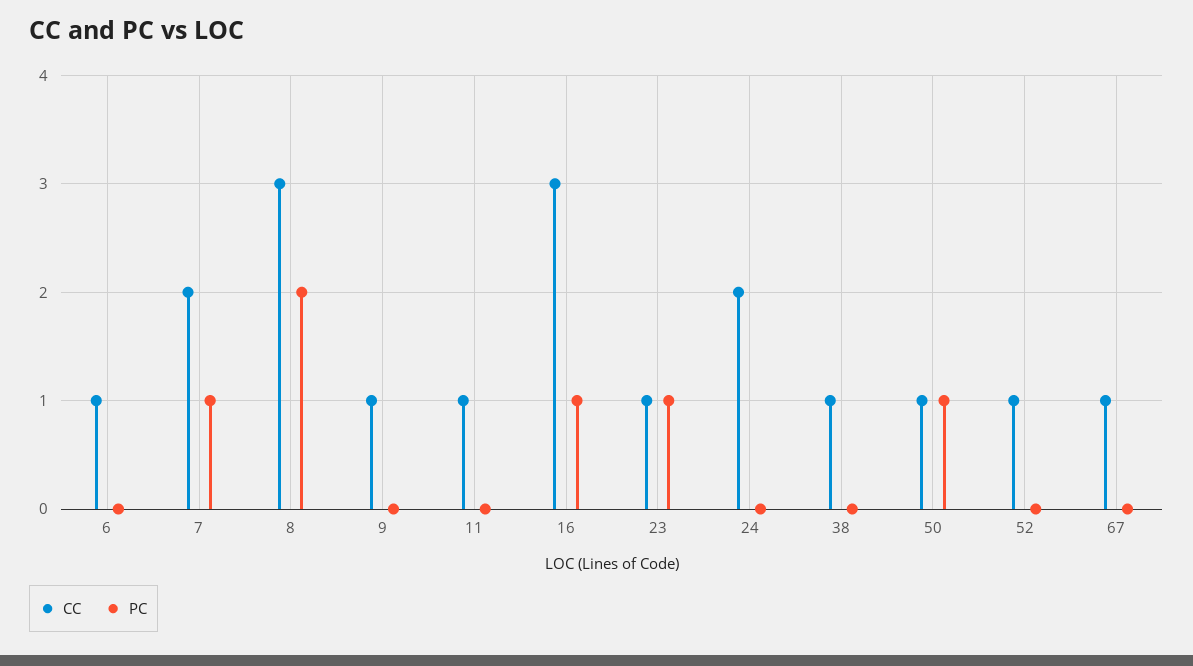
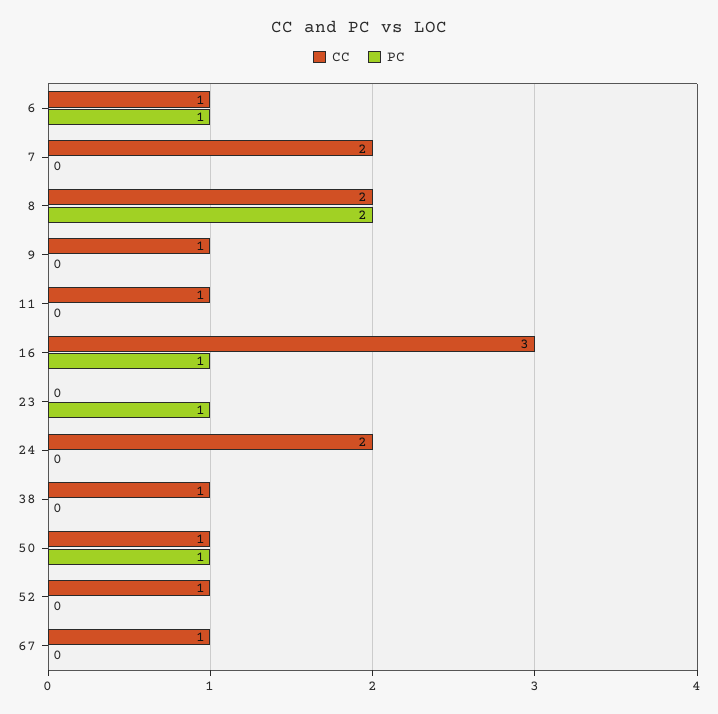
  {
    "CC": {
      "6": 1,
      "7": 2,
-     "8": 3,
+     "8": 2,
      "9": 1,
      "11": 1,
      "16": 3,
-     "23": 1,
+     "23": 0,
      "24": 2,
      "38": 1,
      "50": 1,
      "52": 1,
      "67": 1
    },
    "PC": {
-     "6": 0,
+     "6": 1,
-     "7": 1,
+     "7": 0,
      "8": 2,
      "9": 0,
      "11": 0,
      "16": 1,
      "23": 1,
      "24": 0,
      "38": 0,
      "50": 1,
      "52": 0,
      "67": 0
    }
  }

